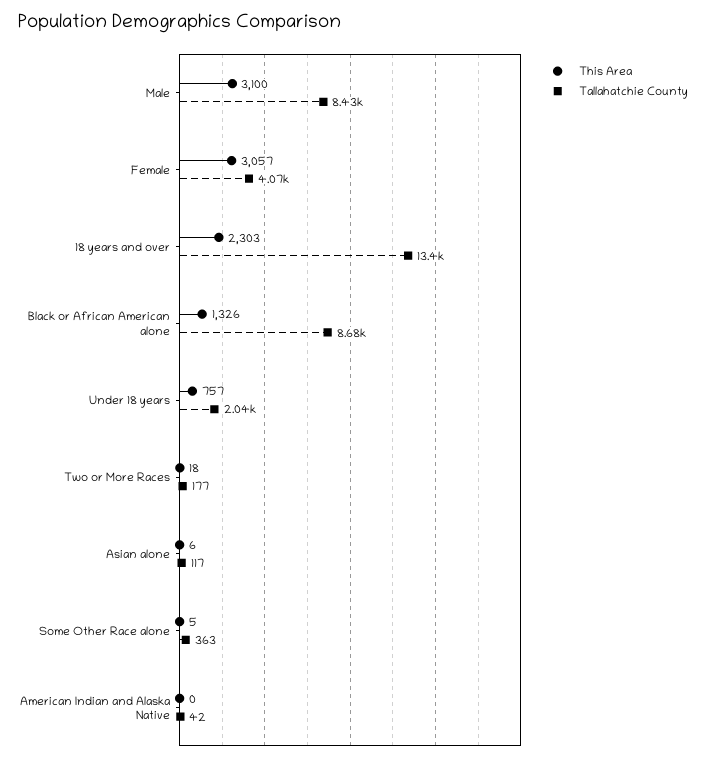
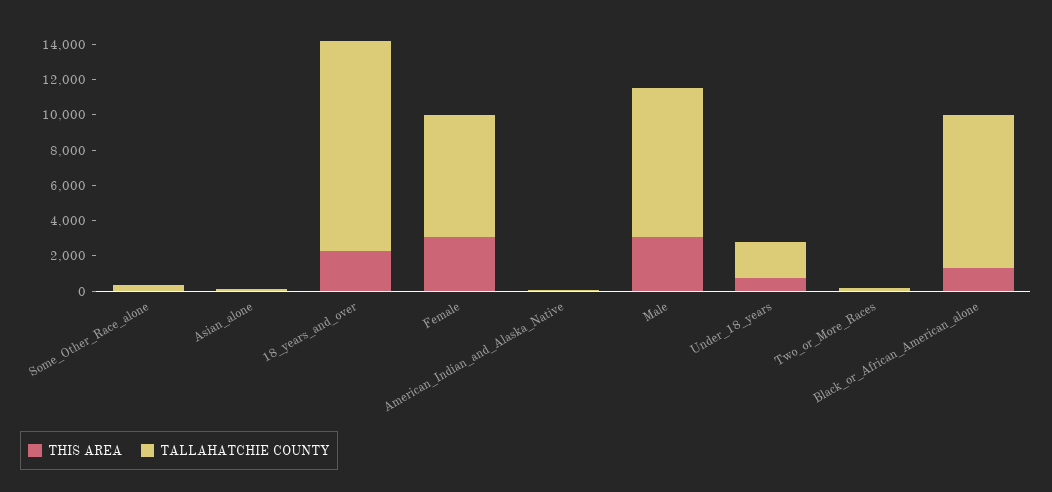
  {
    "This Area": {
      "Male": 3100,
      "Female": 3057,
      "18 years and over": 2303,
      "Black or African American alone": 1326,
      "Under 18 years": 757,
      "Two or More Races": 18,
      "Asian alone": 6,
      "Some Other Race alone": 5,
      "American Indian and Alaska Native": 0
    },
    "Tallahatchie County": {
      "Male": 8430,
-     "Female": 4070,
+     "Female": 7000,
-     "18 years and over": 13400,
+     "18 years and over": 12000,
      "Black or African American alone": 8680,
      "Under 18 years": 2040,
      "Two or More Races": 177,
      "Asian alone": 117,
      "Some Other Race alone": 363,
      "American Indian and Alaska Native": 42
    }
  }

